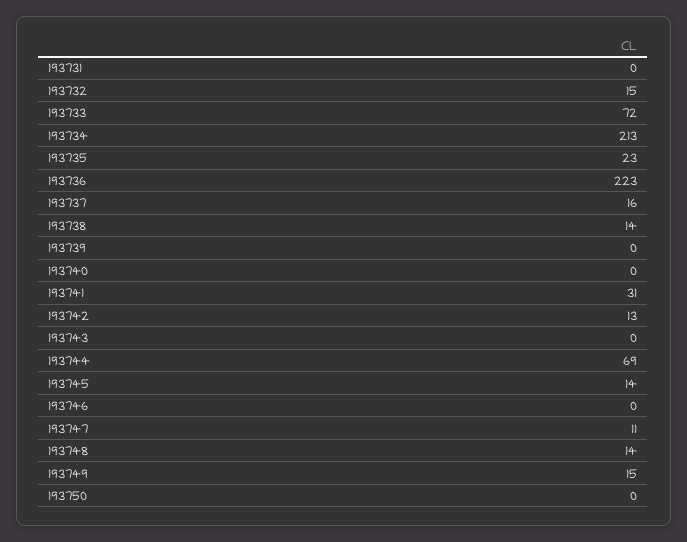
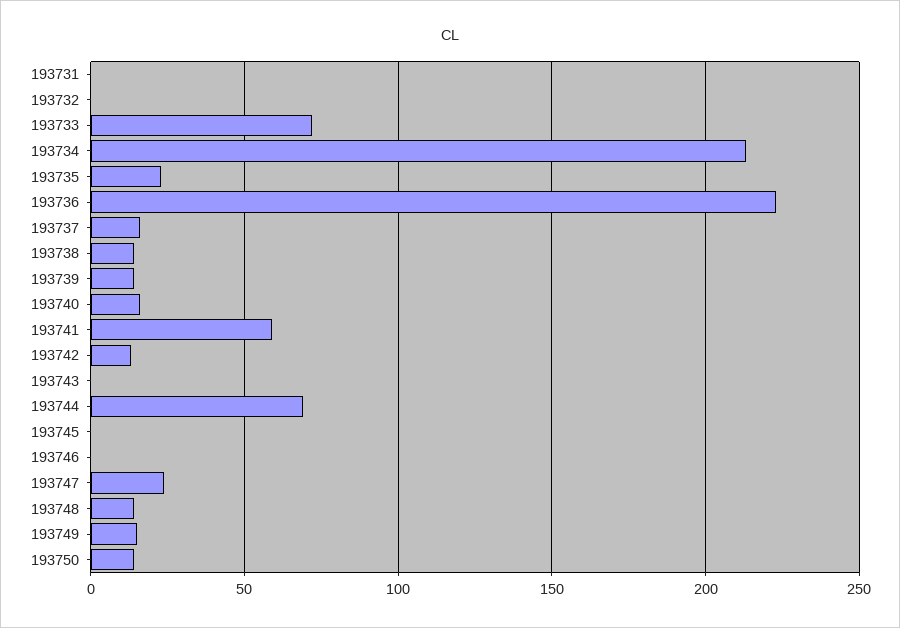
  {
    "193731": 0,
-   "193732": 15,
+   "193732": 0,
    "193733": 72,
    "193734": 213,
    "193735": 23,
    "193736": 223,
    "193737": 16,
    "193738": 14,
-   "193739": 0,
+   "193739": 15,
-   "193740": 0,
+   "193740": 15,
-   "193741": 31,
+   "193741": 60,
    "193742": 13,
    "193743": 0,
    "193744": 69,
-   "193745": 14,
+   "193745": 0,
    "193746": 0,
-   "193747": 11,
+   "193747": 25,
    "193748": 14,
    "193749": 15,
-   "193750": 0
+   "193750": 15
  }

